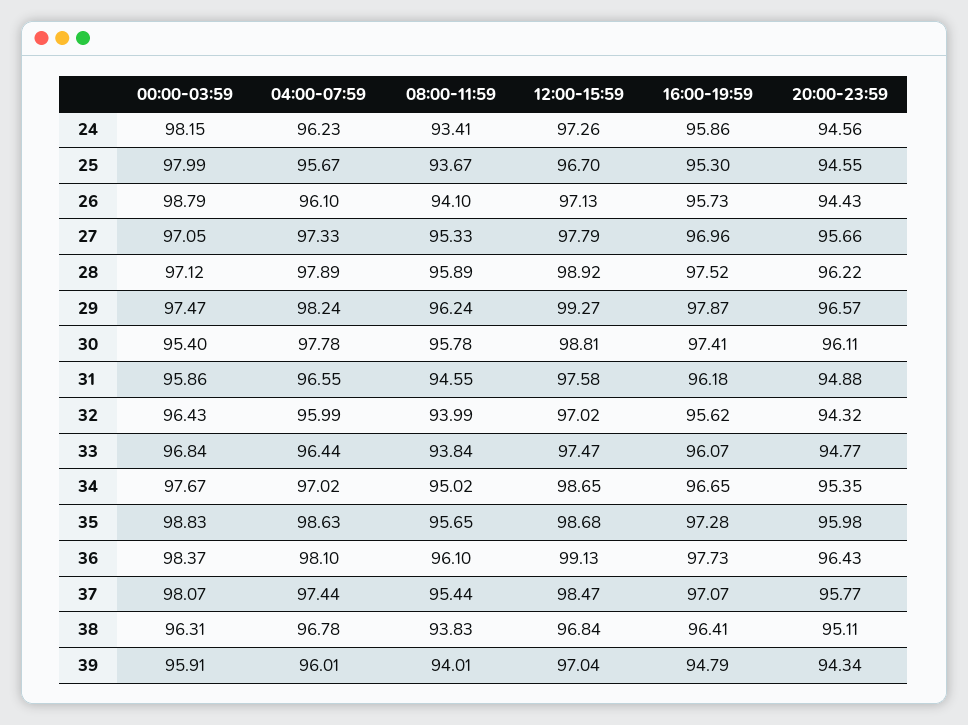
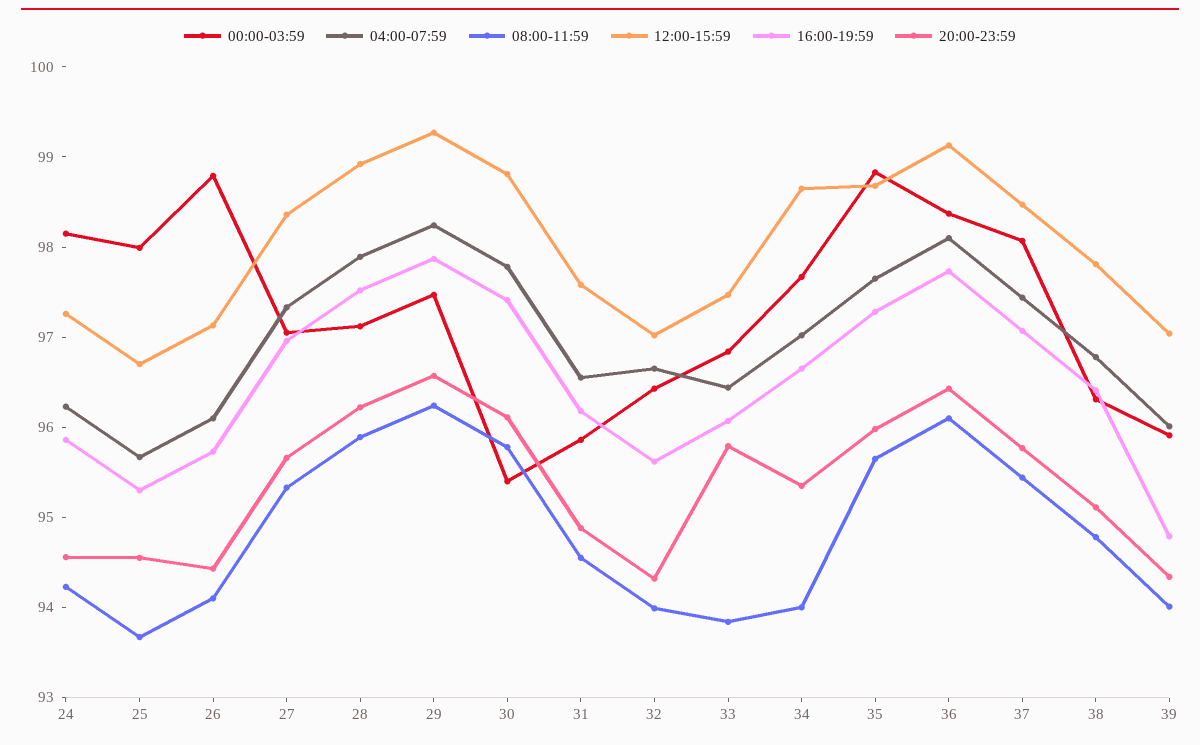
  {
    "00:00-03:59": {
      "24": 98.15,
      "25": 97.99,
      "26": 98.79,
      "27": 97.05,
      "28": 97.12,
      "29": 97.47,
      "30": 95.4,
      "31": 95.86,
      "32": 96.43,
      "33": 96.84,
      "34": 97.67,
      "35": 98.83,
      "36": 98.37,
      "37": 98.07,
      "38": 96.31,
      "39": 95.91
    },
    "04:00-07:59": {
      "24": 96.23,
      "25": 95.67,
      "26": 96.1,
      "27": 97.33,
      "28": 97.89,
      "29": 98.24,
      "30": 97.78,
      "31": 96.55,
-     "32": 95.99,
+     "32": 96.6,
      "33": 96.44,
      "34": 97.02,
-     "35": 98.63,
+     "35": 97.6,
      "36": 98.1,
      "37": 97.44,
      "38": 96.78,
      "39": 96.01
    },
    "08:00-11:59": {
-     "24": 93.41,
+     "24": 94.2,
      "25": 93.67,
      "26": 94.1,
      "27": 95.33,
      "28": 95.89,
      "29": 96.24,
      "30": 95.78,
      "31": 94.55,
      "32": 93.99,
      "33": 93.84,
-     "34": 95.02,
+     "34": 94,
      "35": 95.65,
      "36": 96.1,
      "37": 95.44,
-     "38": 93.83,
+     "38": 94.8,
      "39": 94.01
    },
    "12:00-15:59": {
      "24": 97.26,
      "25": 96.7,
      "26": 97.13,
-     "27": 97.79,
+     "27": 98.4,
      "28": 98.92,
      "29": 99.27,
      "30": 98.81,
      "31": 97.58,
      "32": 97.02,
      "33": 97.47,
      "34": 98.65,
      "35": 98.68,
      "36": 99.13,
      "37": 98.47,
-     "38": 96.84,
+     "38": 97.8,
      "39": 97.04
    },
    "16:00-19:59": {
      "24": 95.86,
      "25": 95.3,
      "26": 95.73,
      "27": 96.96,
      "28": 97.52,
      "29": 97.87,
      "30": 97.41,
      "31": 96.18,
      "32": 95.62,
      "33": 96.07,
      "34": 96.65,
      "35": 97.28,
      "36": 97.73,
      "37": 97.07,
      "38": 96.41,
      "39": 94.79
    },
    "20:00-23:59": {
      "24": 94.56,
      "25": 94.55,
      "26": 94.43,
      "27": 95.66,
      "28": 96.22,
      "29": 96.57,
      "30": 96.11,
      "31": 94.88,
      "32": 94.32,
-     "33": 94.77,
+     "33": 95.8,
      "34": 95.35,
      "35": 95.98,
      "36": 96.43,
      "37": 95.77,
      "38": 95.11,
      "39": 94.34
    }
  }

